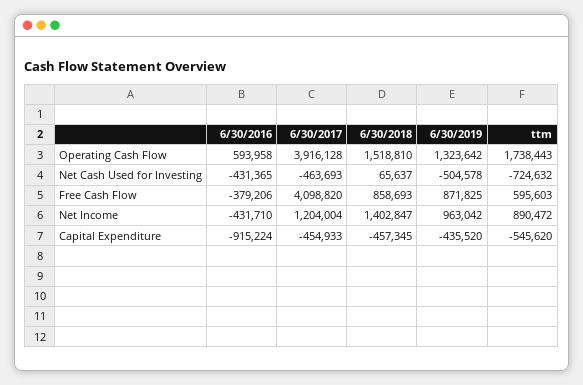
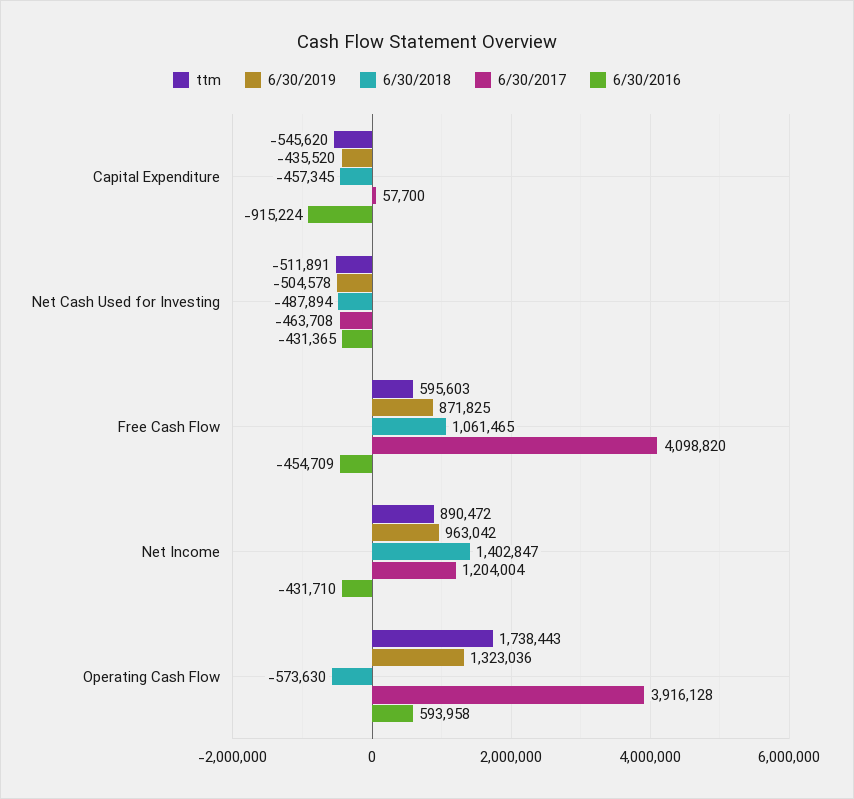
  {
    "6/30/2016": {
      "Operating Cash Flow": 593958,
      "Net Cash Used for Investing": -431365,
-     "Free Cash Flow": -379206,
+     "Free Cash Flow": -454709,
      "Net Income": -431710,
      "Capital Expenditure": -915224
    },
    "6/30/2017": {
      "Operating Cash Flow": 3916128,
-     "Net Cash Used for Investing": -463693,
+     "Net Cash Used for Investing": -463708,
      "Free Cash Flow": 4098820,
      "Net Income": 1204004,
-     "Capital Expenditure": -454933
+     "Capital Expenditure": 57700
    },
    "6/30/2018": {
-     "Operating Cash Flow": 1518810,
+     "Operating Cash Flow": -573630,
-     "Net Cash Used for Investing": 65637,
+     "Net Cash Used for Investing": -487894,
-     "Free Cash Flow": 858693,
+     "Free Cash Flow": 1061465,
      "Net Income": 1402847,
      "Capital Expenditure": -457345
    },
    "6/30/2019": {
-     "Operating Cash Flow": 1323642,
+     "Operating Cash Flow": 1323036,
      "Net Cash Used for Investing": -504578,
      "Free Cash Flow": 871825,
      "Net Income": 963042,
      "Capital Expenditure": -435520
    },
    "ttm": {
      "Operating Cash Flow": 1738443,
-     "Net Cash Used for Investing": -724632,
+     "Net Cash Used for Investing": -511891,
      "Free Cash Flow": 595603,
      "Net Income": 890472,
      "Capital Expenditure": -545620
    }
  }

